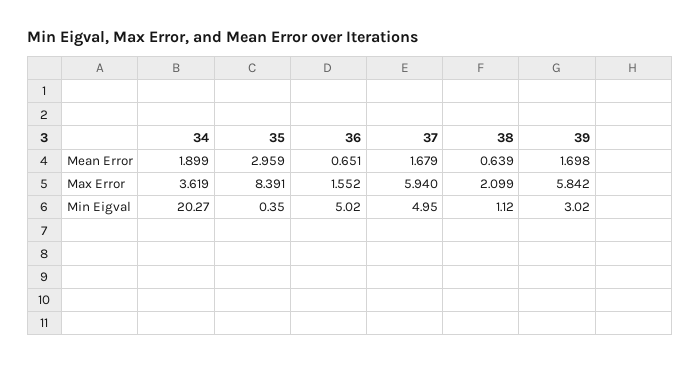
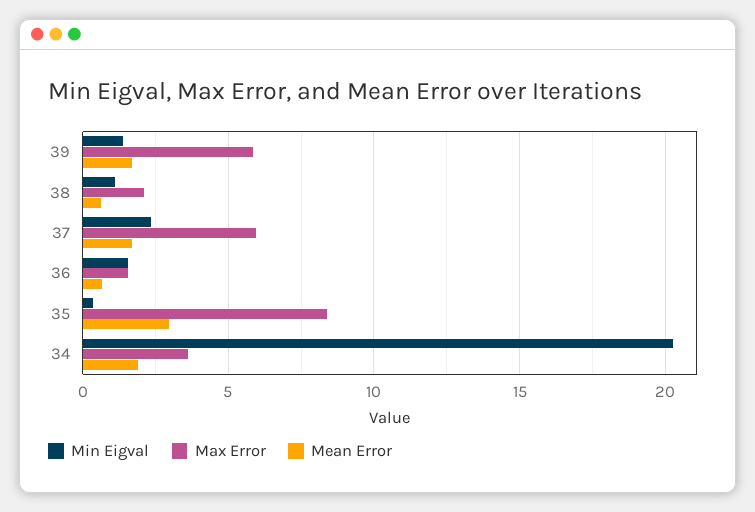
  {
    "Mean Error": {
      "34": 1.899,
      "35": 2.959,
      "36": 0.651,
      "37": 1.679,
      "38": 0.639,
      "39": 1.698
    },
    "Max Error": {
      "34": 3.619,
      "35": 8.391,
      "36": 1.552,
      "37": 5.94,
      "38": 2.099,
      "39": 5.842
    },
    "Min Eigval": {
      "34": 20.27,
      "35": 0.35,
-     "36": 5.02,
+     "36": 1.5,
-     "37": 4.95,
+     "37": 2.5,
      "38": 1.12,
-     "39": 3.02
+     "39": 1.5
    }
  }

